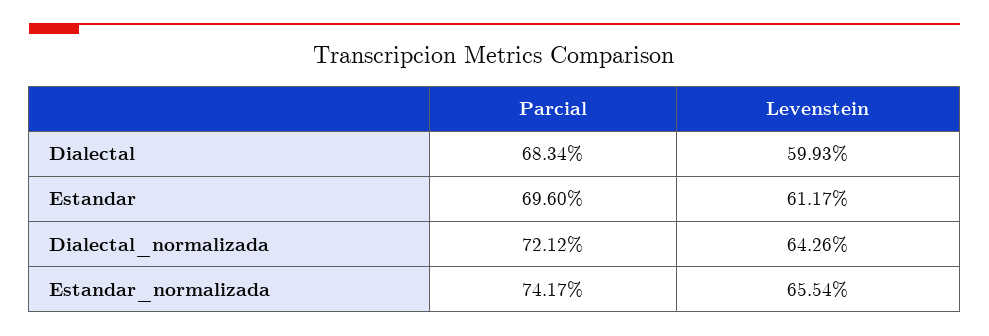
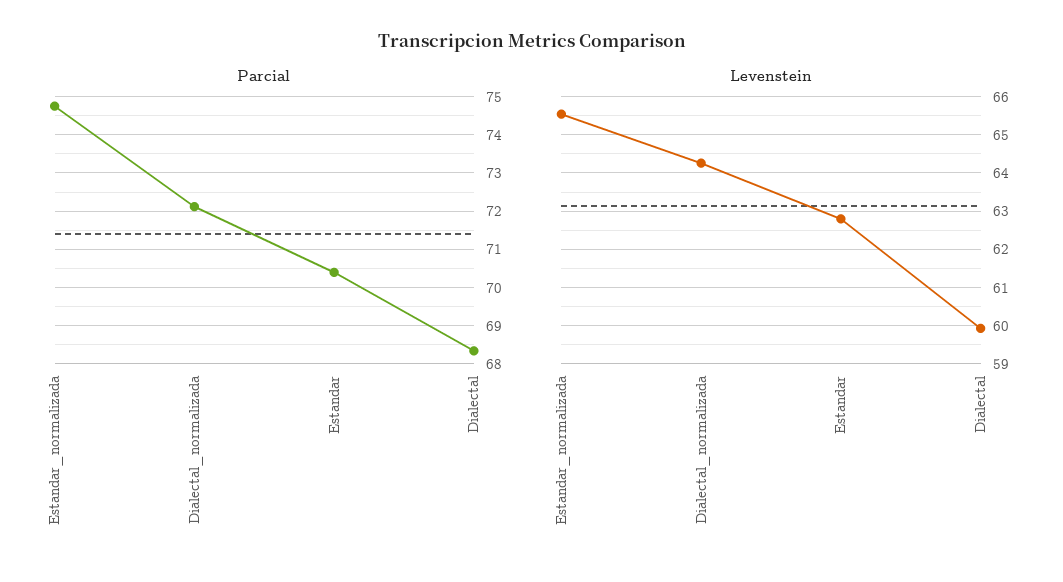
  {
    "Parcial": {
      "Dialectal": 68.34,
-     "Estandar": 69.6,
+     "Estandar": 70.4,
      "Dialectal_normalizada": 72.12,
-     "Estandar_normalizada": 74.17
+     "Estandar_normalizada": 74.8
    },
    "Levenstein": {
      "Dialectal": 59.93,
-     "Estandar": 61.17,
+     "Estandar": 62.8,
      "Dialectal_normalizada": 64.26,
      "Estandar_normalizada": 65.54
    }
  }

